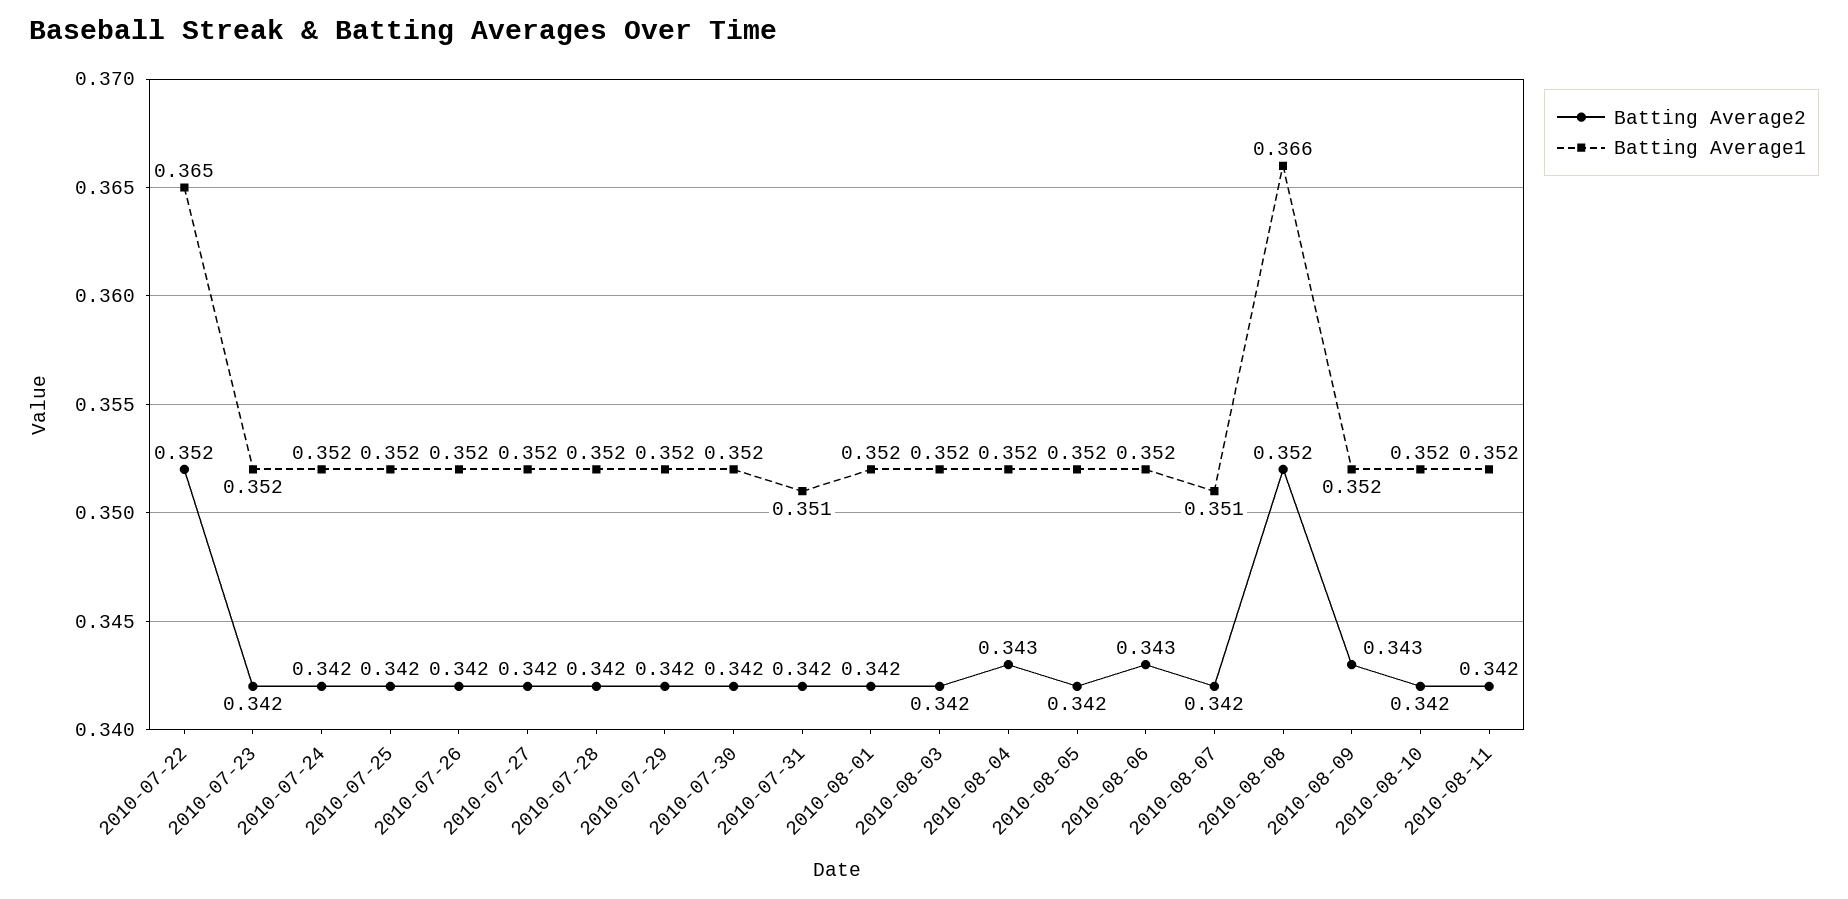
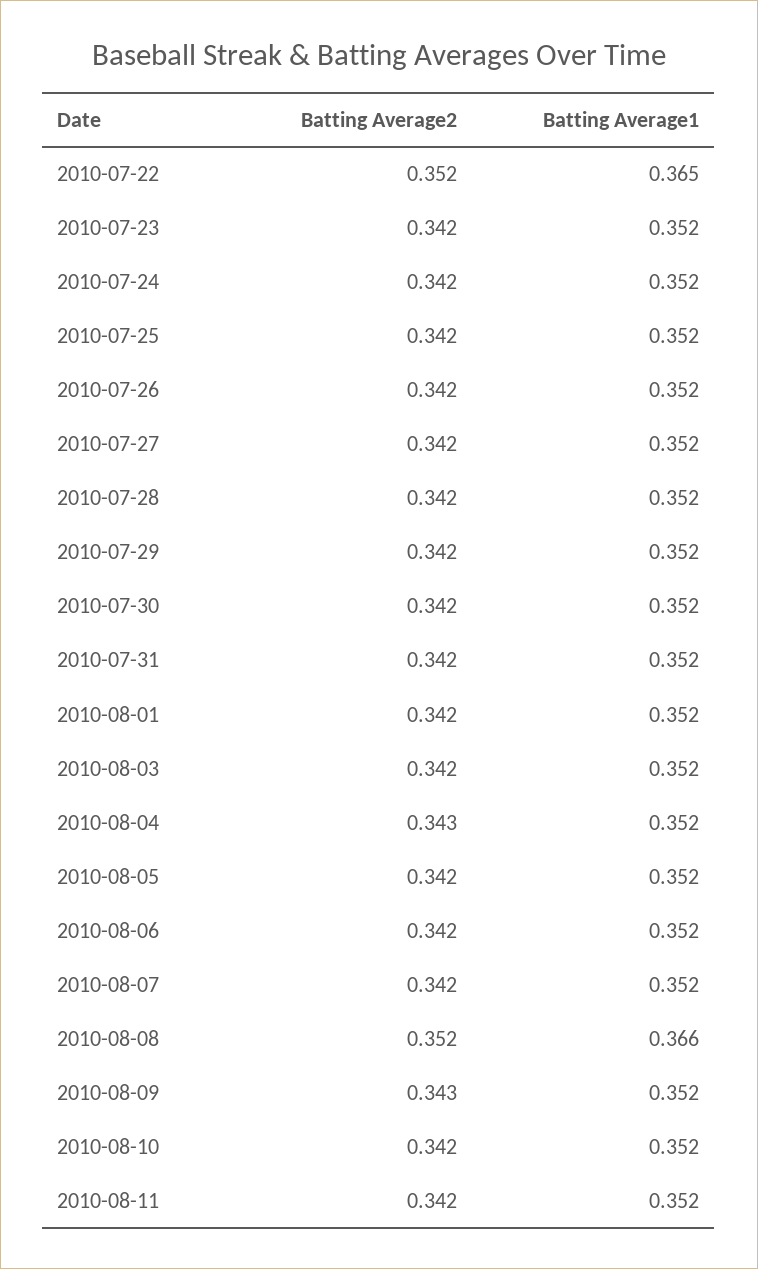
  {
    "Batting Average2": {
      "2010-07-22": 0.352,
      "2010-07-23": 0.342,
      "2010-07-24": 0.342,
      "2010-07-25": 0.342,
      "2010-07-26": 0.342,
      "2010-07-27": 0.342,
      "2010-07-28": 0.342,
      "2010-07-29": 0.342,
      "2010-07-30": 0.342,
      "2010-07-31": 0.342,
      "2010-08-01": 0.342,
      "2010-08-03": 0.342,
      "2010-08-04": 0.343,
      "2010-08-05": 0.342,
-     "2010-08-06": 0.343,
+     "2010-08-06": 0.342,
      "2010-08-07": 0.342,
      "2010-08-08": 0.352,
      "2010-08-09": 0.343,
      "2010-08-10": 0.342,
      "2010-08-11": 0.342
    },
    "Batting Average1": {
      "2010-07-22": 0.365,
      "2010-07-23": 0.352,
      "2010-07-24": 0.352,
      "2010-07-25": 0.352,
      "2010-07-26": 0.352,
      "2010-07-27": 0.352,
      "2010-07-28": 0.352,
      "2010-07-29": 0.352,
      "2010-07-30": 0.352,
-     "2010-07-31": 0.351,
+     "2010-07-31": 0.352,
      "2010-08-01": 0.352,
      "2010-08-03": 0.352,
      "2010-08-04": 0.352,
      "2010-08-05": 0.352,
      "2010-08-06": 0.352,
-     "2010-08-07": 0.351,
+     "2010-08-07": 0.352,
      "2010-08-08": 0.366,
      "2010-08-09": 0.352,
      "2010-08-10": 0.352,
      "2010-08-11": 0.352
    }
  }

